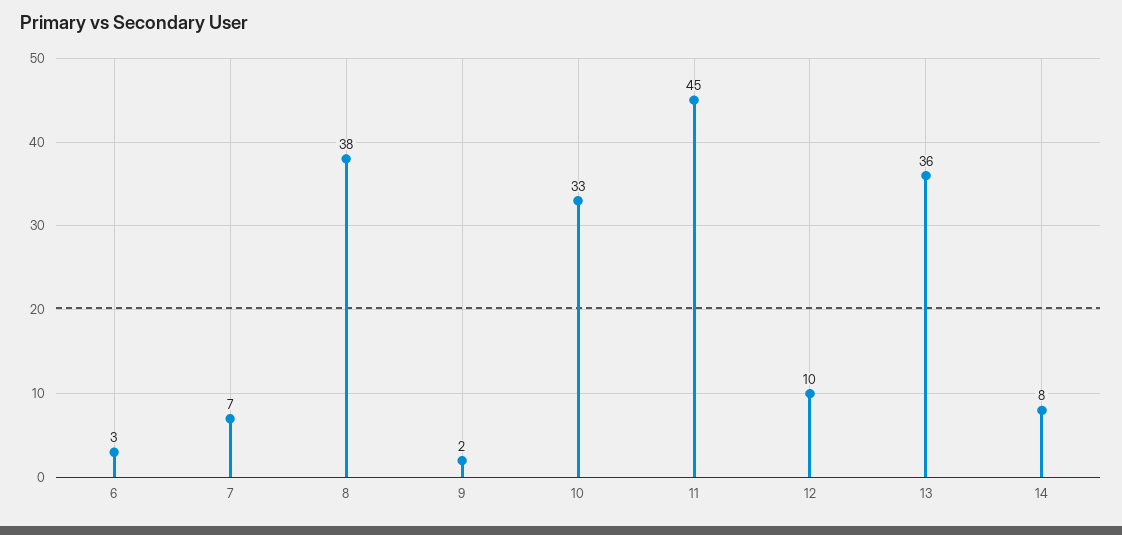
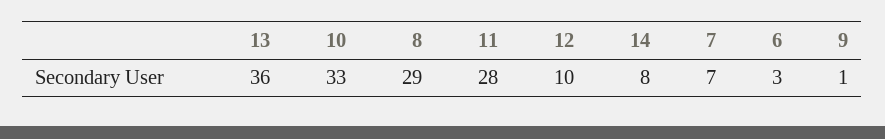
  {
    "6": 3,
    "7": 7,
-   "8": 38,
+   "8": 29,
-   "9": 2,
+   "9": 1,
    "10": 33,
-   "11": 45,
+   "11": 28,
    "12": 10,
    "13": 36,
    "14": 8
  }

